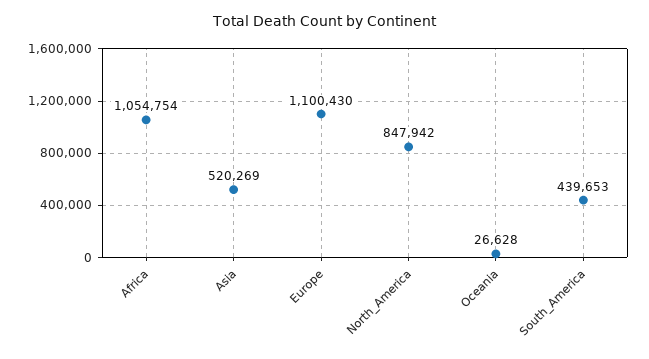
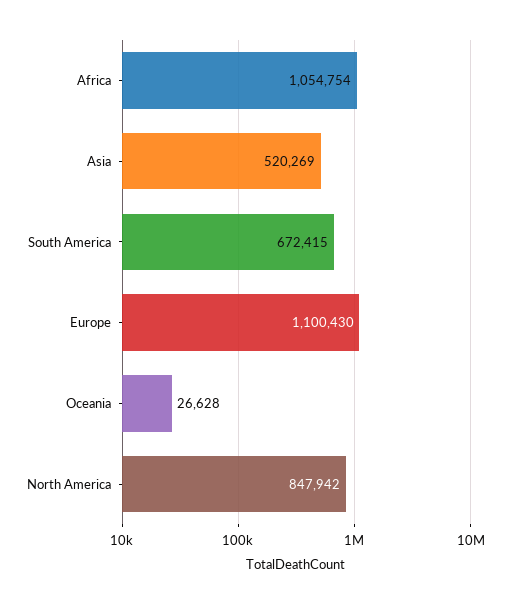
  {
    "Africa": 1054754,
    "Asia": 520269,
    "Europe": 1100430,
    "North_America": 847942,
    "Oceania": 26628,
-   "South_America": 439653
+   "South_America": 672415
  }

